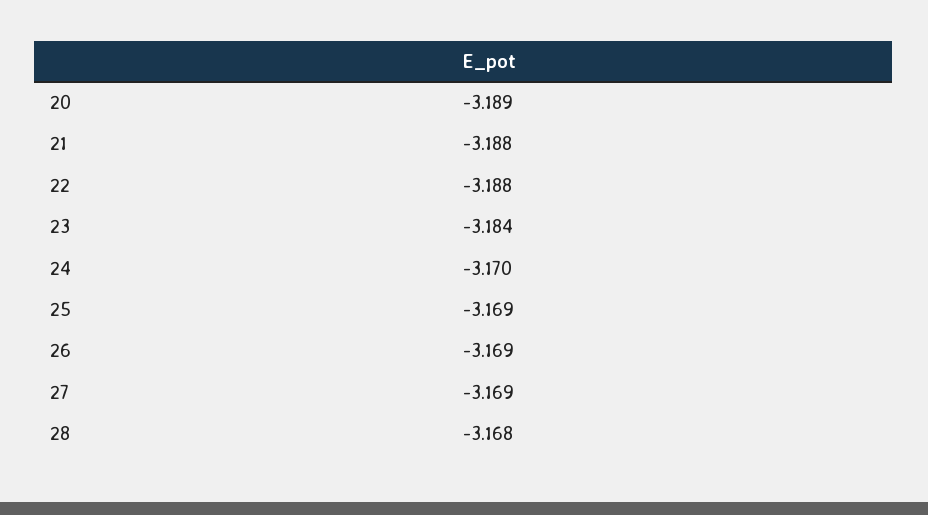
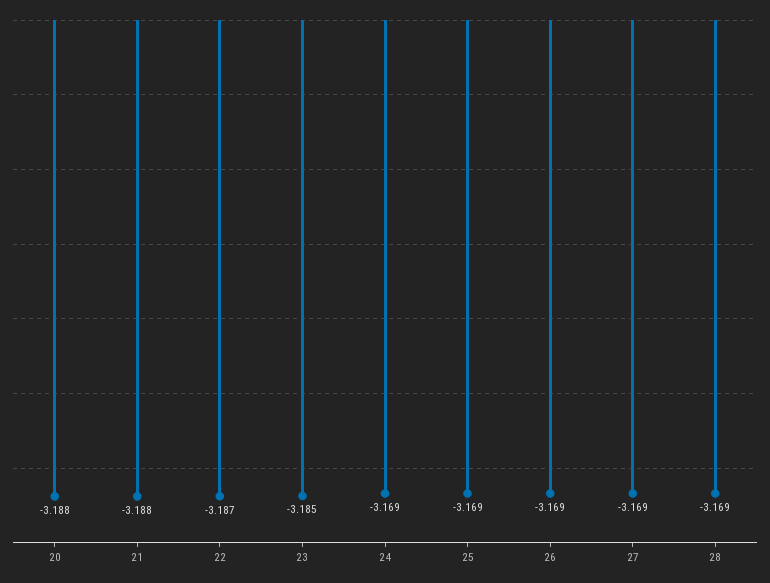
  {
-   "20": -3.189,
+   "20": -3.188,
    "21": -3.188,
-   "22": -3.188,
+   "22": -3.187,
-   "23": -3.184,
+   "23": -3.185,
-   "24": -3.17,
+   "24": -3.169,
    "25": -3.169,
    "26": -3.169,
    "27": -3.169,
-   "28": -3.168
+   "28": -3.169
  }

